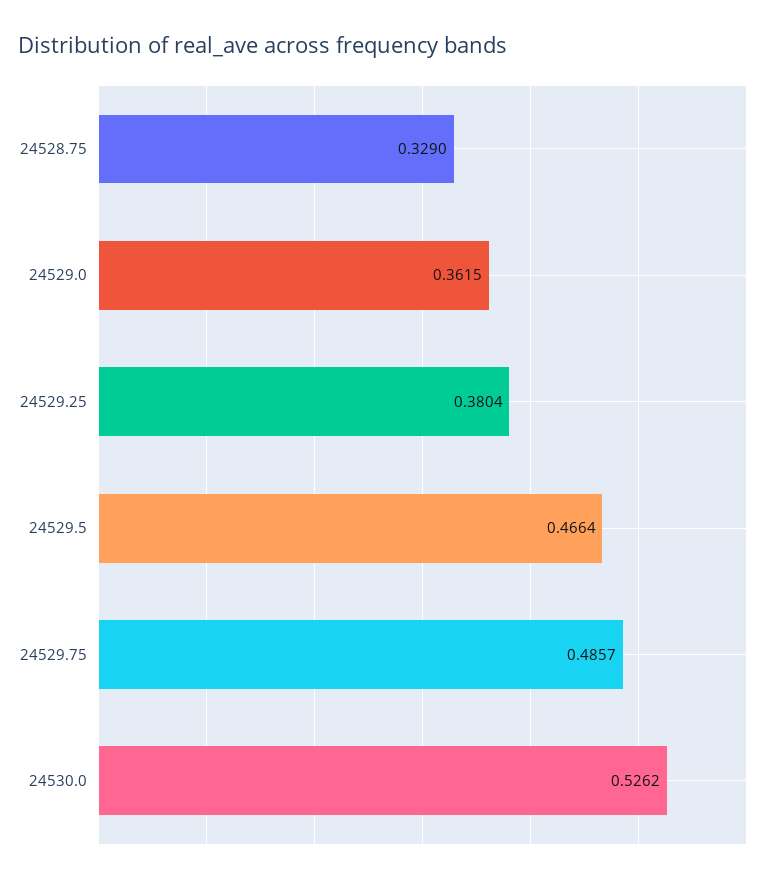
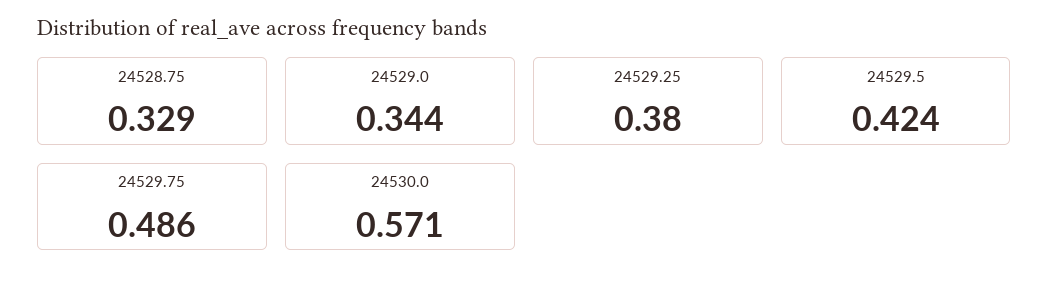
  {
    "24528.75": 0.329,
-   "24529.0": 0.3615,
+   "24529.0": 0.344,
    "24529.25": 0.3804,
-   "24529.5": 0.4664,
+   "24529.5": 0.424,
    "24529.75": 0.4857,
-   "24530.0": 0.5262
+   "24530.0": 0.571
  }

